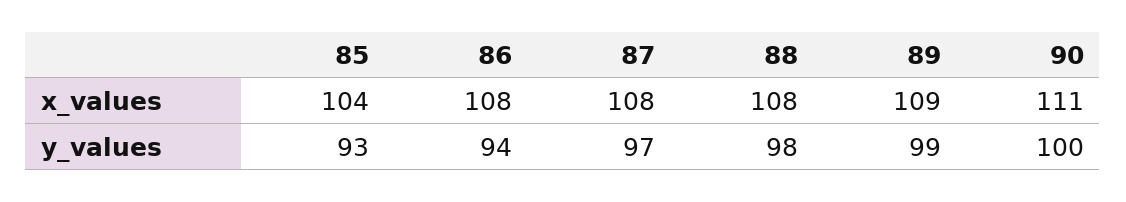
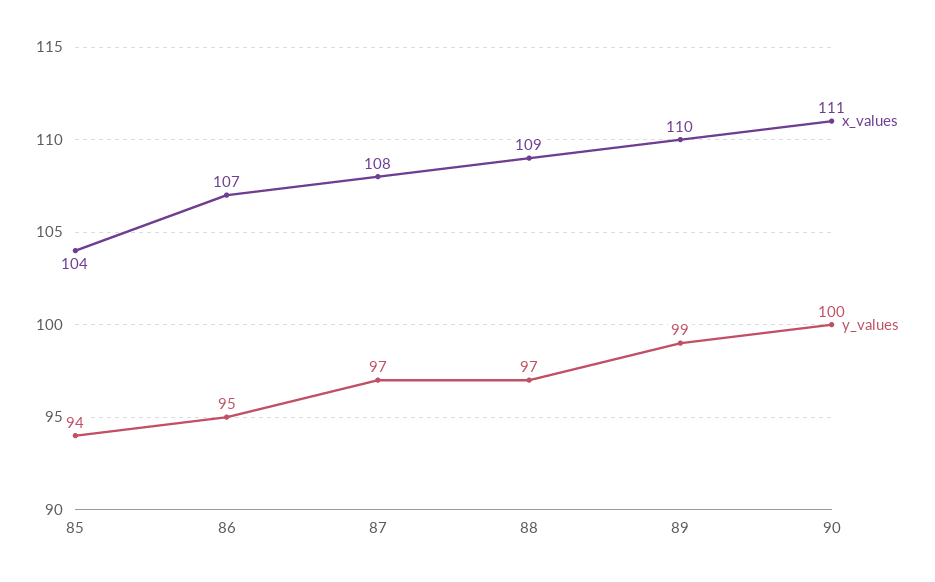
  {
    "x_values": {
      "85": 104,
-     "86": 108,
+     "86": 107,
      "87": 108,
-     "88": 108,
+     "88": 109,
-     "89": 109,
+     "89": 110,
      "90": 111
    },
    "y_values": {
-     "85": 93,
+     "85": 94,
-     "86": 94,
+     "86": 95,
      "87": 97,
-     "88": 98,
+     "88": 97,
      "89": 99,
      "90": 100
    }
  }

